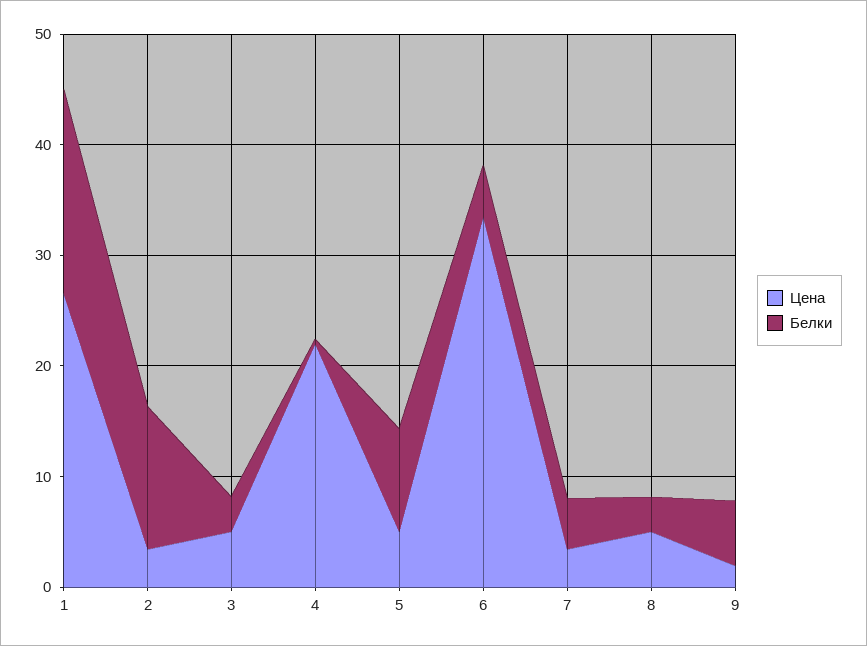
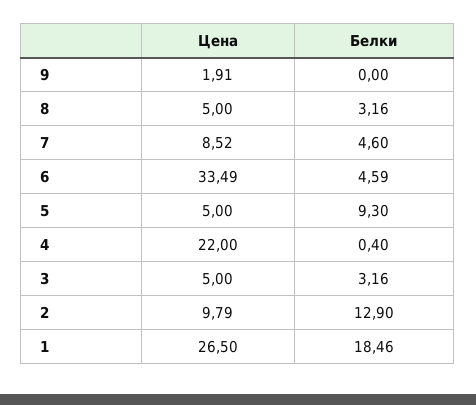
  {
    "Цена": {
      "1": 26.5,
-     "2": 4,
+     "2": 9.79,
      "3": 5,
      "4": 22,
      "5": 5,
      "6": 33.49,
-     "7": 4,
+     "7": 8.52,
      "8": 5,
      "9": 1.91
    },
    "Белки": {
      "1": 18.46,
      "2": 12.9,
      "3": 3.16,
      "4": 0.4,
      "5": 9.3,
      "6": 4.59,
      "7": 4.6,
      "8": 3.16,
-     "9": 6
+     "9": 0
    }
  }

